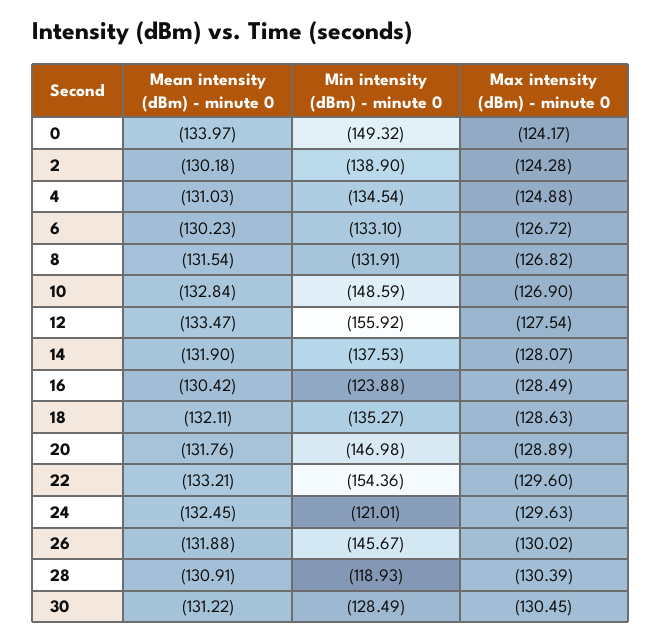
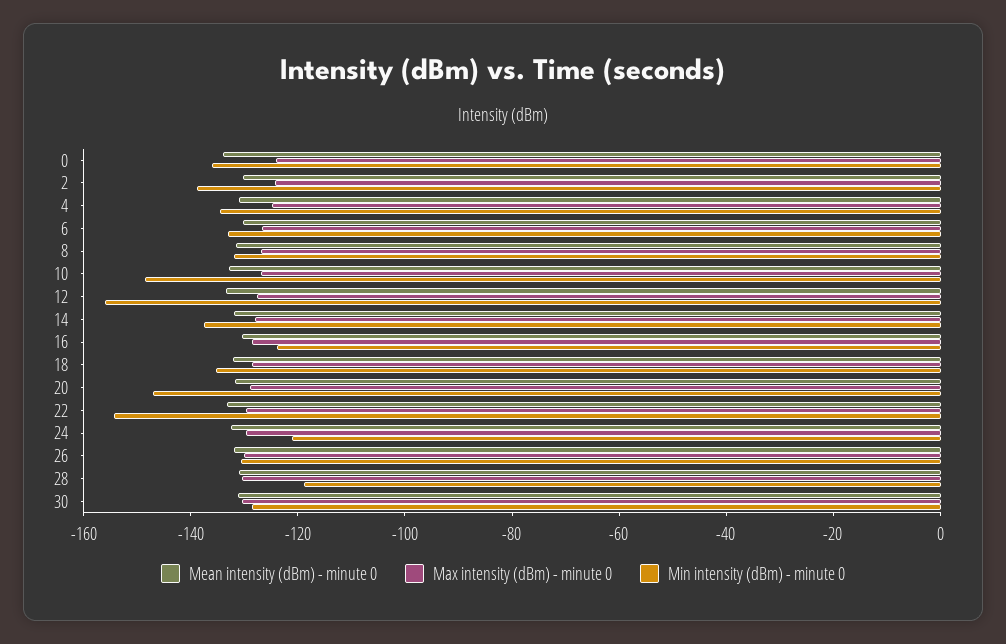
  {
    "Mean intensity (dBm) - minute 0": {
      "0": -133.97,
      "2": -130.18,
      "4": -131.03,
      "6": -130.23,
      "8": -131.54,
      "10": -132.84,
      "12": -133.47,
      "14": -131.9,
      "16": -130.42,
      "18": -132.11,
      "20": -131.76,
      "22": -133.21,
      "24": -132.45,
      "26": -131.88,
      "28": -130.91,
      "30": -131.22
    },
    "Min intensity (dBm) - minute 0": {
-     "0": -149.32,
+     "0": -135,
      "2": -138.9,
      "4": -134.54,
      "6": -133.1,
      "8": -131.91,
      "10": -148.59,
      "12": -155.92,
      "14": -137.53,
      "16": -123.88,
      "18": -135.27,
      "20": -146.98,
      "22": -154.36,
      "24": -121.01,
-     "26": -145.67,
+     "26": -130,
      "28": -118.93,
      "30": -128.49
    },
    "Max intensity (dBm) - minute 0": {
      "0": -124.17,
      "2": -124.28,
      "4": -124.88,
      "6": -126.72,
      "8": -126.82,
      "10": -126.9,
      "12": -127.54,
      "14": -128.07,
      "16": -128.49,
      "18": -128.63,
      "20": -128.89,
      "22": -129.6,
      "24": -129.63,
      "26": -130.02,
      "28": -130.39,
      "30": -130.45
    }
  }

